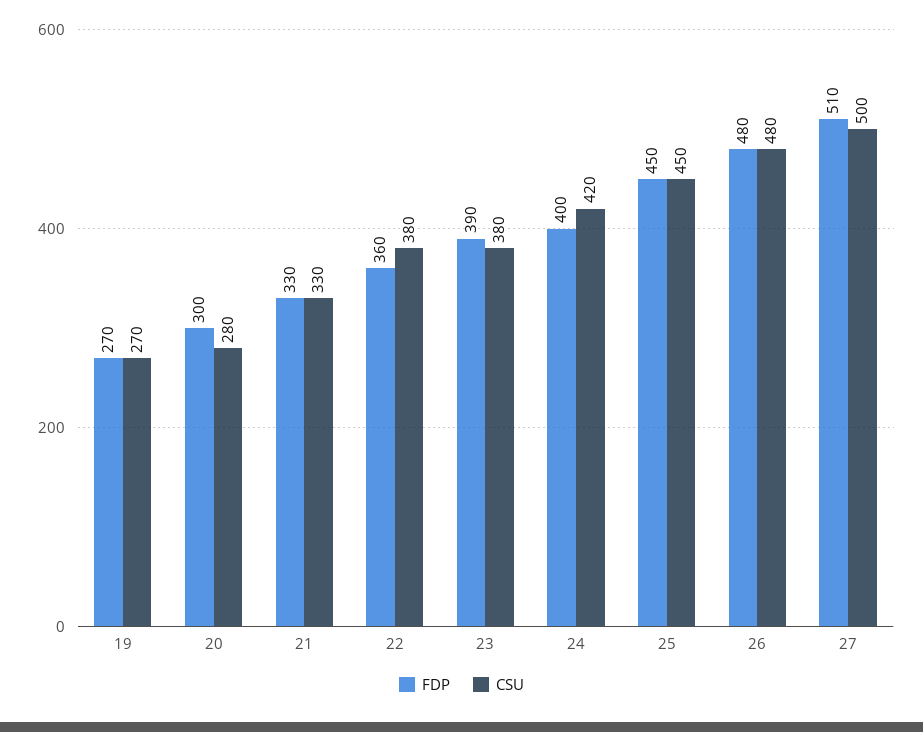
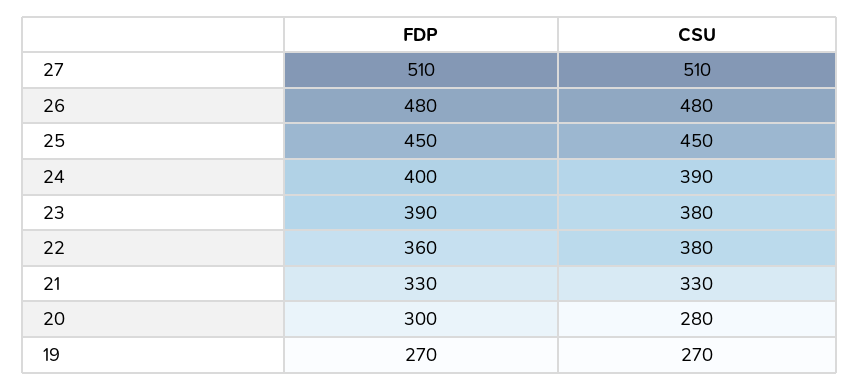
  {
    "FDP": {
      "19": 270,
      "20": 300,
      "21": 330,
      "22": 360,
      "23": 390,
      "24": 400,
      "25": 450,
      "26": 480,
      "27": 510
    },
    "CSU": {
      "19": 270,
      "20": 280,
      "21": 330,
      "22": 380,
      "23": 380,
-     "24": 420,
+     "24": 390,
      "25": 450,
      "26": 480,
-     "27": 500
+     "27": 510
    }
  }

